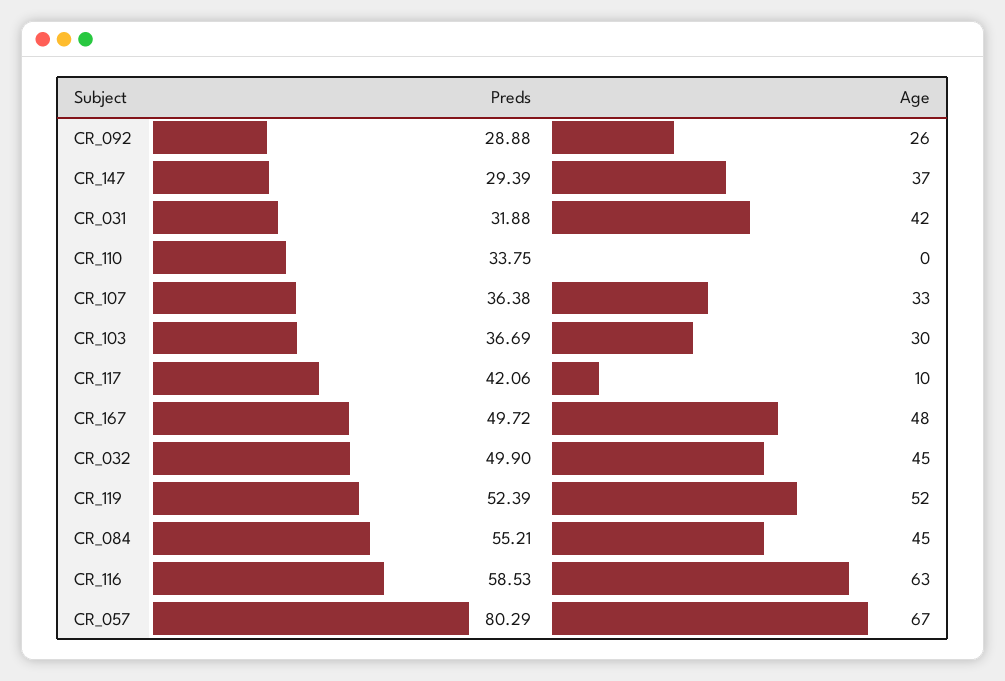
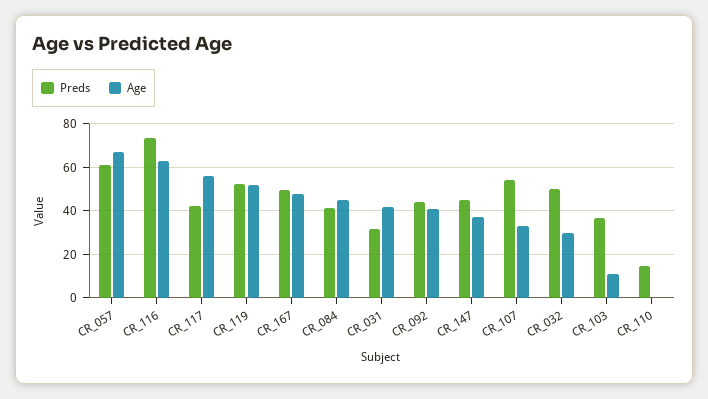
  {
    "Preds": {
-     "CR_092": 28.88,
+     "CR_092": 45,
-     "CR_147": 29.39,
+     "CR_147": 45,
      "CR_031": 31.88,
-     "CR_110": 33.75,
+     "CR_110": 15,
-     "CR_107": 36.38,
+     "CR_107": 55,
      "CR_103": 36.69,
      "CR_117": 42.06,
      "CR_167": 49.72,
      "CR_032": 49.9,
      "CR_119": 52.39,
-     "CR_084": 55.21,
+     "CR_084": 40,
-     "CR_116": 58.53,
+     "CR_116": 75,
-     "CR_057": 80.29
+     "CR_057": 60
    },
    "Age": {
-     "CR_092": 26,
+     "CR_092": 40,
      "CR_147": 37,
      "CR_031": 42,
      "CR_110": 0,
      "CR_107": 33,
-     "CR_103": 30,
+     "CR_103": 10,
-     "CR_117": 10,
+     "CR_117": 55,
      "CR_167": 48,
-     "CR_032": 45,
+     "CR_032": 30,
      "CR_119": 52,
      "CR_084": 45,
      "CR_116": 63,
      "CR_057": 67
    }
  }

